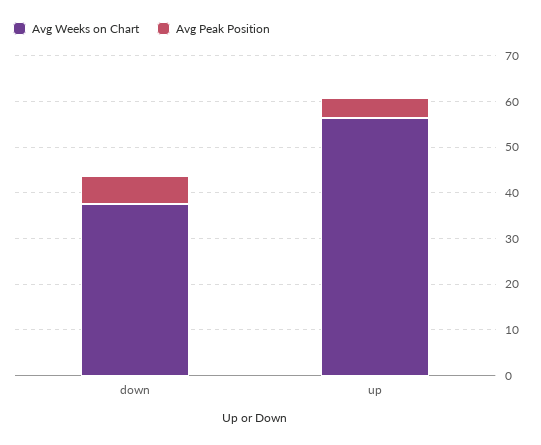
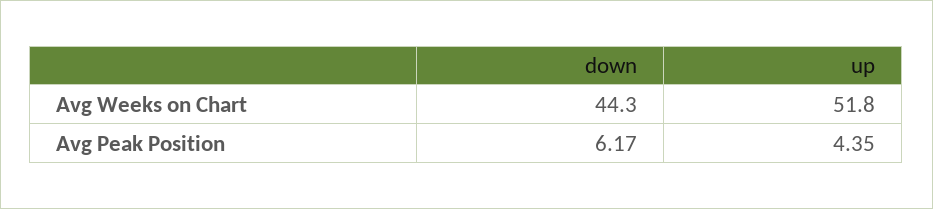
  {
    "Avg Weeks on Chart": {
-     "down": 38,
+     "down": 44.3,
-     "up": 56
+     "up": 51.8
    },
    "Avg Peak Position": {
      "down": 6.17,
      "up": 4.35
    }
  }

